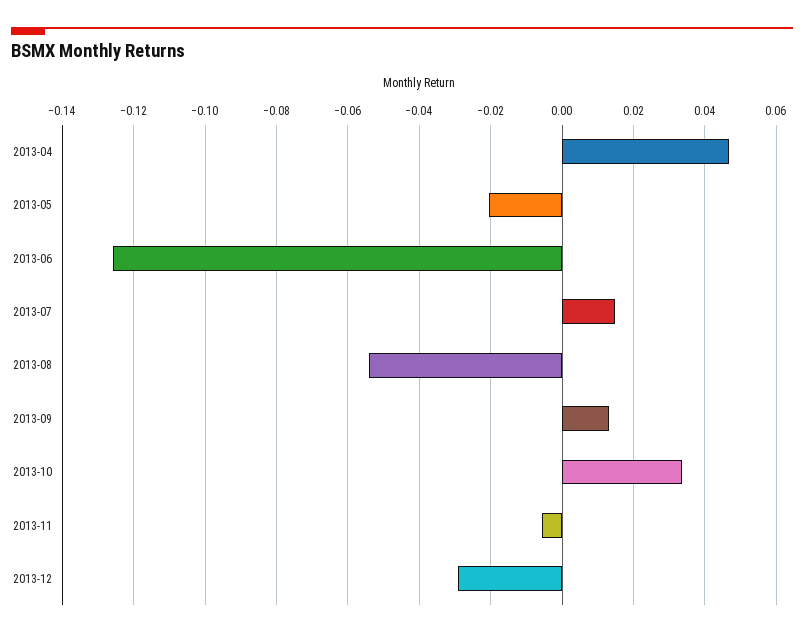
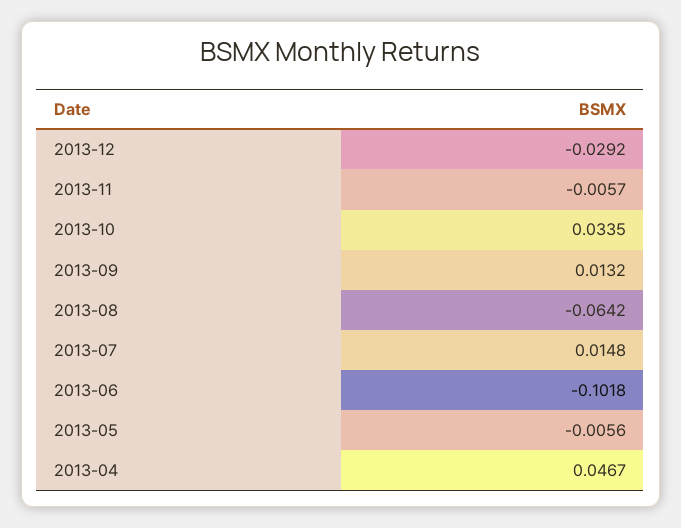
  {
    "2013-04": 0.0467,
-   "2013-05": -0.02,
+   "2013-05": -0.0056,
-   "2013-06": -0.126,
+   "2013-06": -0.1018,
    "2013-07": 0.0148,
-   "2013-08": -0.054,
+   "2013-08": -0.0642,
    "2013-09": 0.0132,
    "2013-10": 0.0335,
    "2013-11": -0.0057,
    "2013-12": -0.0292
  }

